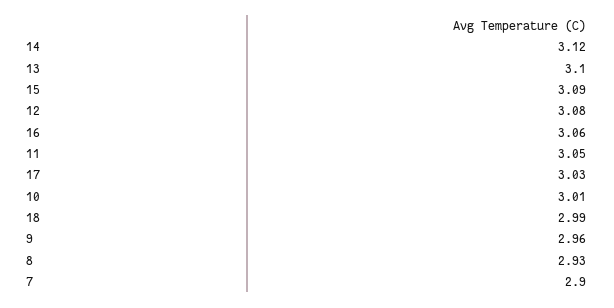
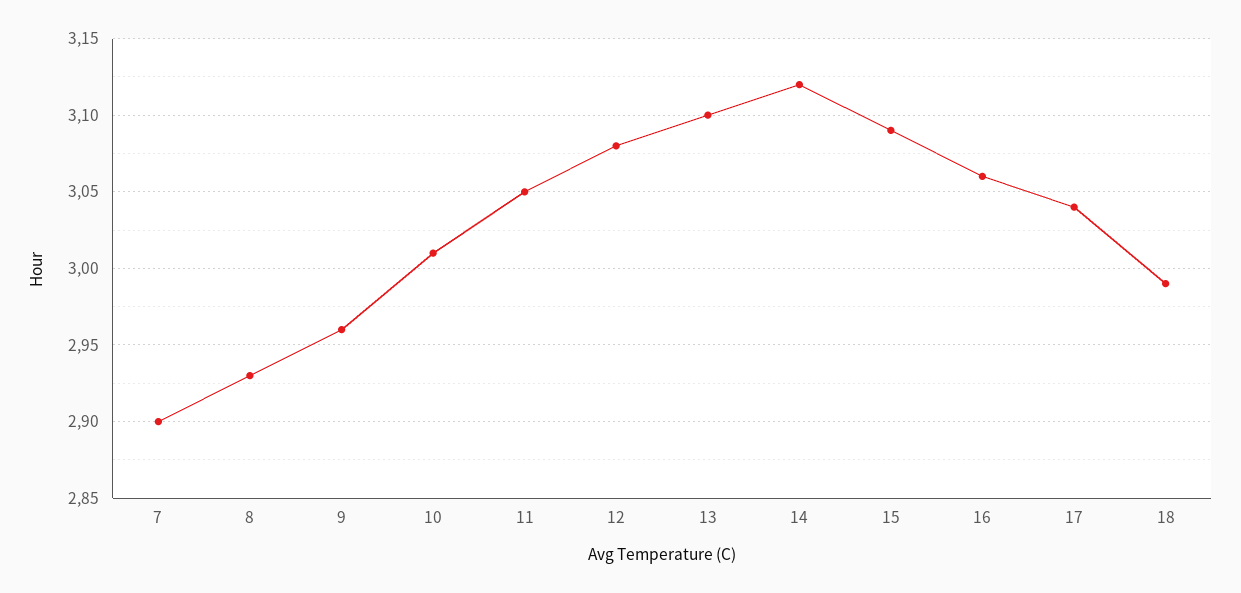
  {
    "14": 3.12,
    "13": 3.1,
    "15": 3.09,
    "12": 3.08,
    "16": 3.06,
    "11": 3.05,
-   "17": 3.03,
+   "17": 3.04,
    "10": 3.01,
    "18": 2.99,
    "9": 2.96,
    "8": 2.93,
    "7": 2.9
  }

